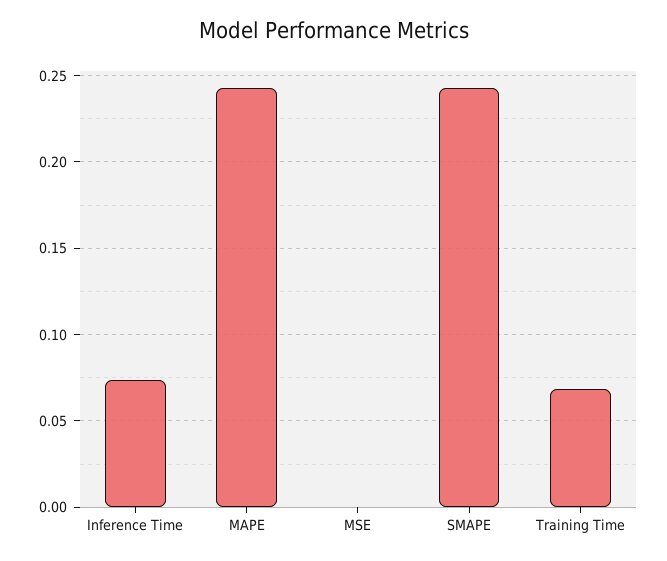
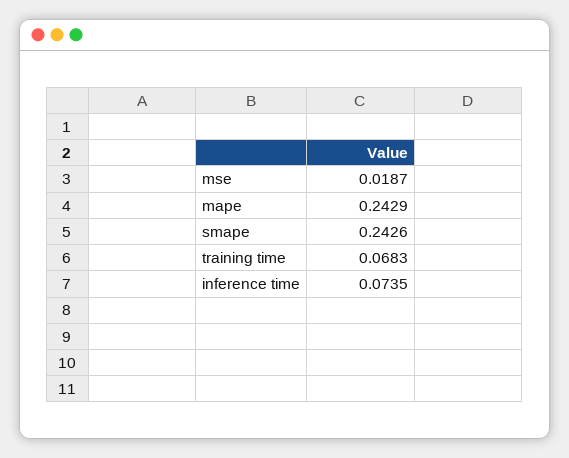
  {
    "Inference Time": 0.0735,
    "MAPE": 0.2429,
-   "MSE": 0,
+   "MSE": 0.0187,
    "SMAPE": 0.2426,
    "Training Time": 0.0683
  }

